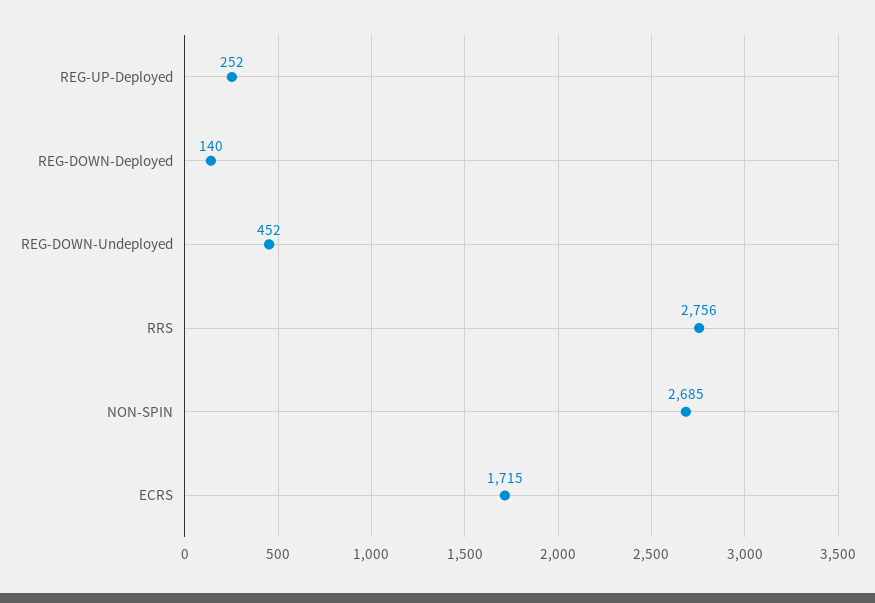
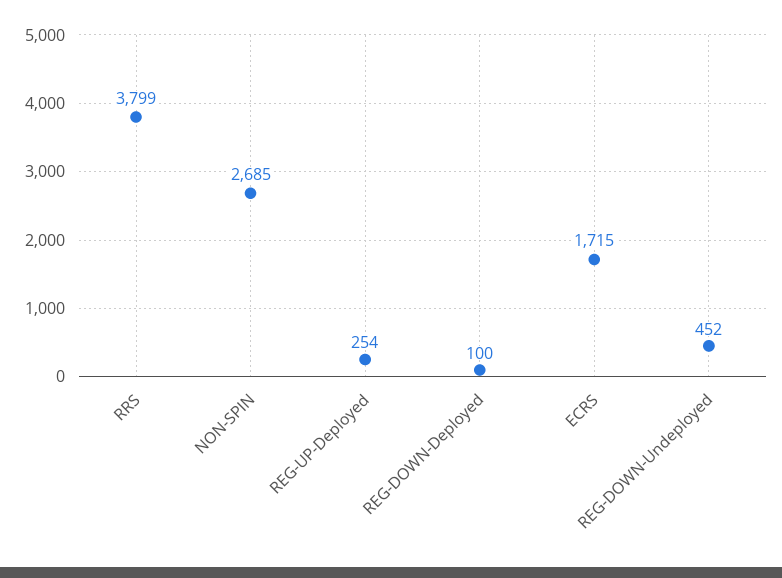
  {
-   "REG-UP-Deployed": 252,
+   "REG-UP-Deployed": 254,
-   "REG-DOWN-Deployed": 140,
+   "REG-DOWN-Deployed": 100,
    "REG-DOWN-Undeployed": 452,
-   "RRS": 2756,
+   "RRS": 3799,
    "NON-SPIN": 2685,
    "ECRS": 1715
  }

